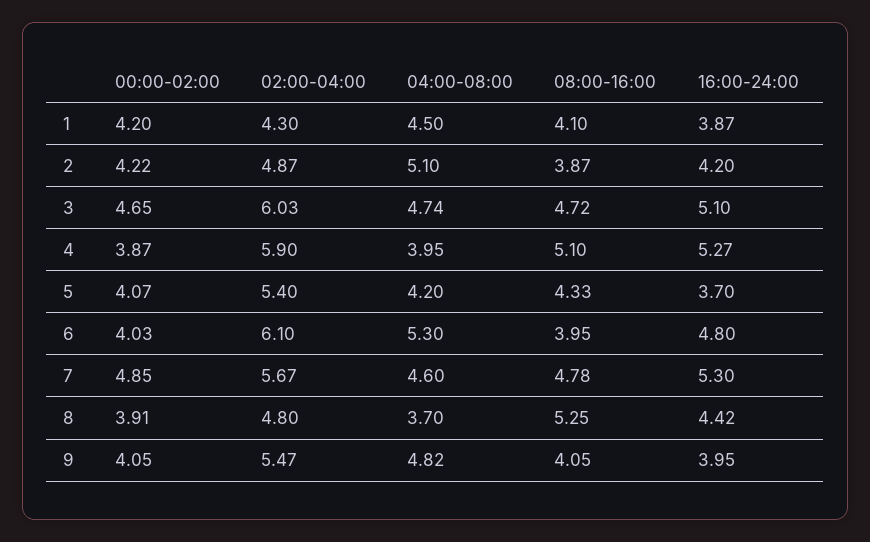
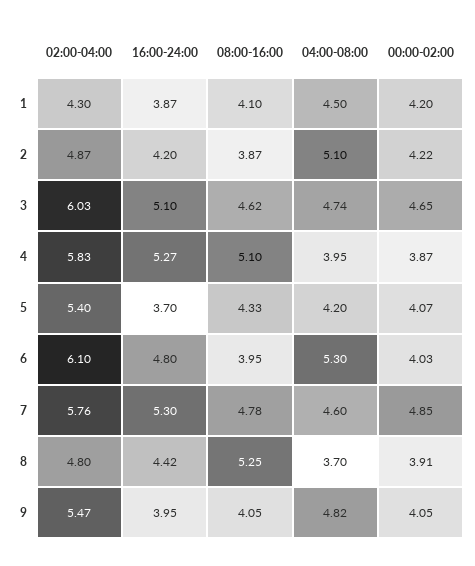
  {
    "00:00-02:00": {
      "1": 4.2,
      "2": 4.22,
      "3": 4.65,
      "4": 3.87,
      "5": 4.07,
      "6": 4.03,
      "7": 4.85,
      "8": 3.91,
      "9": 4.05
    },
    "02:00-04:00": {
      "1": 4.3,
      "2": 4.87,
      "3": 6.03,
-     "4": 5.9,
+     "4": 5.83,
      "5": 5.4,
      "6": 6.1,
-     "7": 5.67,
+     "7": 5.76,
      "8": 4.8,
      "9": 5.47
    },
    "04:00-08:00": {
      "1": 4.5,
      "2": 5.1,
      "3": 4.74,
      "4": 3.95,
      "5": 4.2,
      "6": 5.3,
      "7": 4.6,
      "8": 3.7,
      "9": 4.82
    },
    "08:00-16:00": {
      "1": 4.1,
      "2": 3.87,
-     "3": 4.72,
+     "3": 4.62,
      "4": 5.1,
      "5": 4.33,
      "6": 3.95,
      "7": 4.78,
      "8": 5.25,
      "9": 4.05
    },
    "16:00-24:00": {
      "1": 3.87,
      "2": 4.2,
      "3": 5.1,
      "4": 5.27,
      "5": 3.7,
      "6": 4.8,
      "7": 5.3,
      "8": 4.42,
      "9": 3.95
    }
  }

